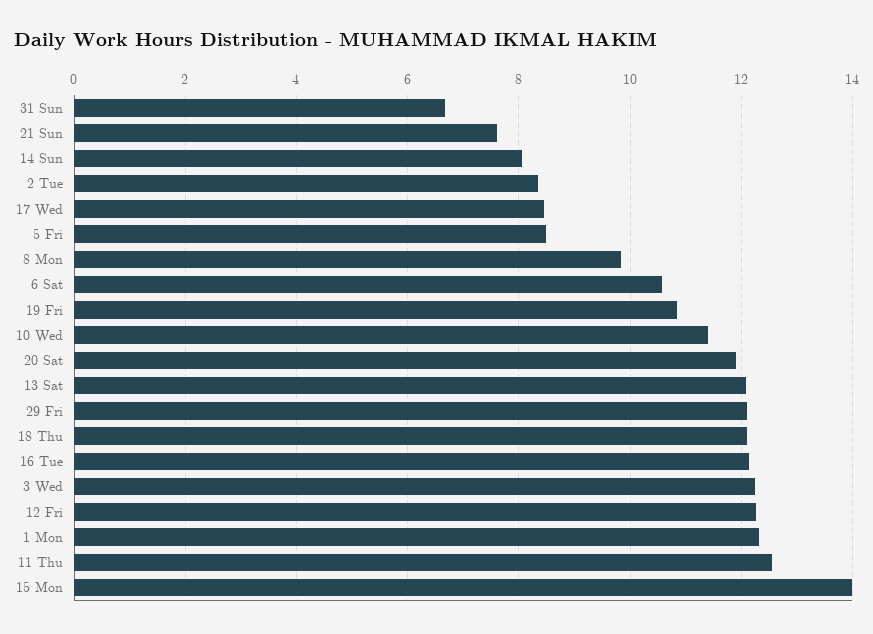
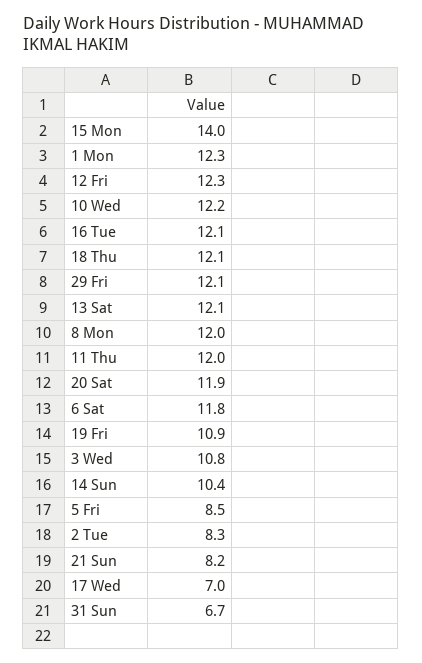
  {
    "31 Sun": 6.7,
-   "21 Sun": 7.6,
+   "21 Sun": 8.2,
-   "14 Sun": 8,
+   "14 Sun": 10.4,
    "2 Tue": 8.3,
-   "17 Wed": 8.4,
+   "17 Wed": 7,
    "5 Fri": 8.5,
-   "8 Mon": 9.8,
+   "8 Mon": 12,
-   "6 Sat": 10.6,
+   "6 Sat": 11.8,
    "19 Fri": 10.9,
-   "10 Wed": 11.4,
+   "10 Wed": 12.2,
    "20 Sat": 11.9,
    "13 Sat": 12.1,
    "29 Fri": 12.1,
    "18 Thu": 12.1,
    "16 Tue": 12.1,
-   "3 Wed": 12.2,
+   "3 Wed": 10.8,
    "12 Fri": 12.3,
    "1 Mon": 12.3,
-   "11 Thu": 12.6,
+   "11 Thu": 12,
    "15 Mon": 14
  }

